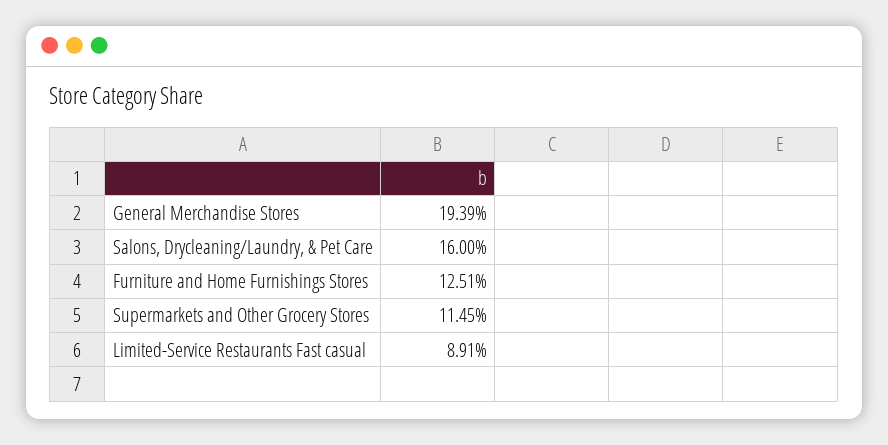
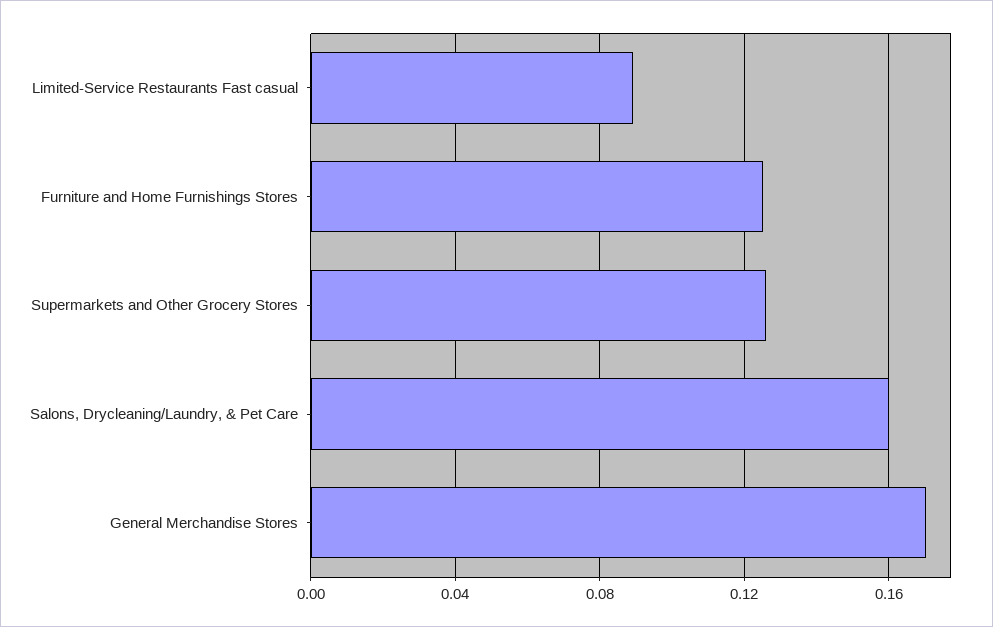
  {
-   "General Merchandise Stores": 0.1939,
+   "General Merchandise Stores": 0.17,
    "Salons, Drycleaning/Laundry, & Pet Care": 0.16,
    "Furniture and Home Furnishings Stores": 0.1251,
-   "Supermarkets and Other Grocery Stores": 0.1145,
+   "Supermarkets and Other Grocery Stores": 0.125,
    "Limited-Service Restaurants Fast casual": 0.0891
  }

